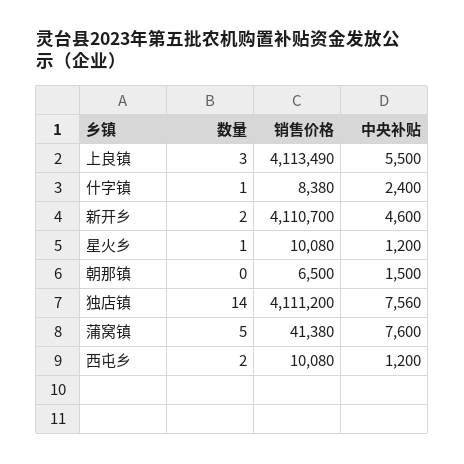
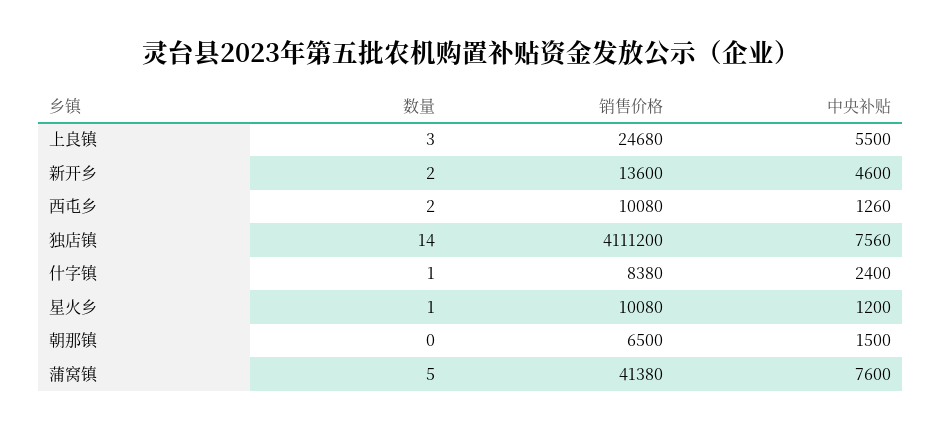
  {
    "数量": {
      "上良镇": 3,
      "什字镇": 1,
      "新开乡": 2,
      "星火乡": 1,
      "朝那镇": 0,
      "独店镇": 14,
      "蒲窝镇": 5,
      "西屯乡": 2
    },
    "销售价格": {
-     "上良镇": 4113490,
+     "上良镇": 24680,
      "什字镇": 8380,
-     "新开乡": 4110700,
+     "新开乡": 13600,
      "星火乡": 10080,
      "朝那镇": 6500,
      "独店镇": 4111200,
      "蒲窝镇": 41380,
      "西屯乡": 10080
    },
    "中央补贴": {
      "上良镇": 5500,
      "什字镇": 2400,
      "新开乡": 4600,
      "星火乡": 1200,
      "朝那镇": 1500,
      "独店镇": 7560,
      "蒲窝镇": 7600,
-     "西屯乡": 1200
+     "西屯乡": 1260
    }
  }

